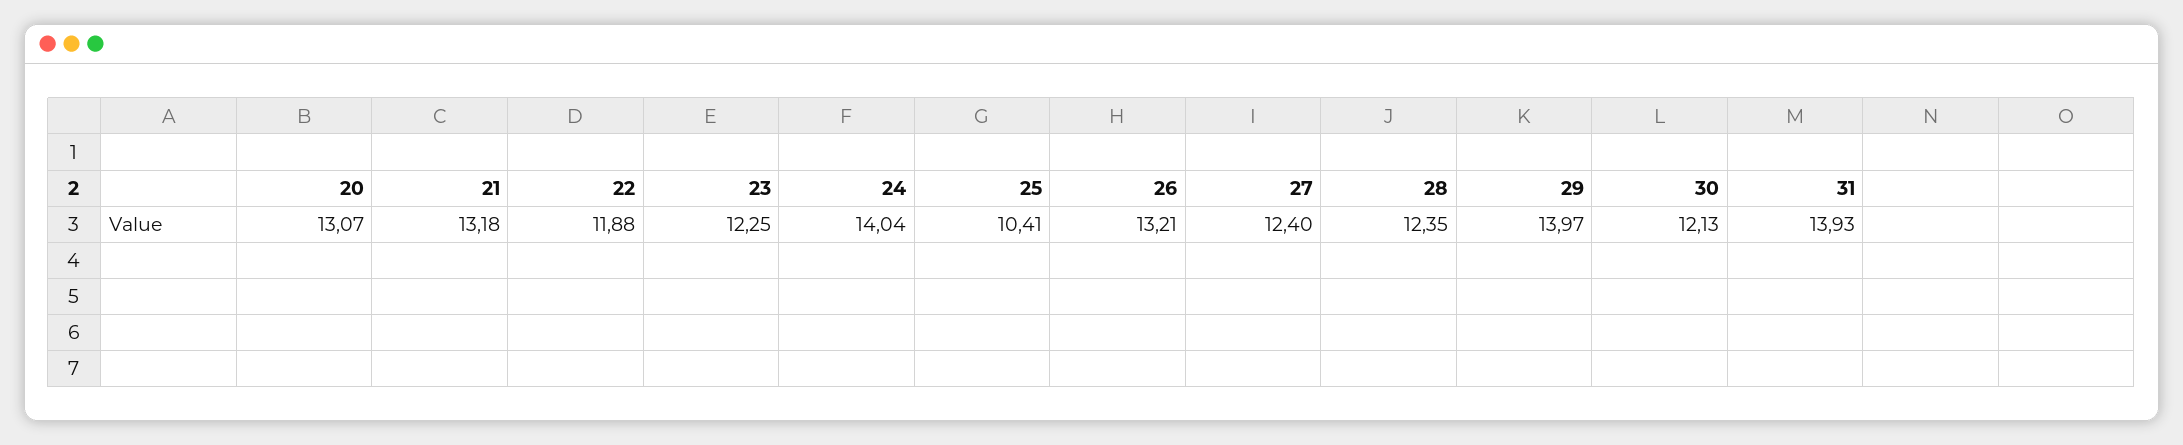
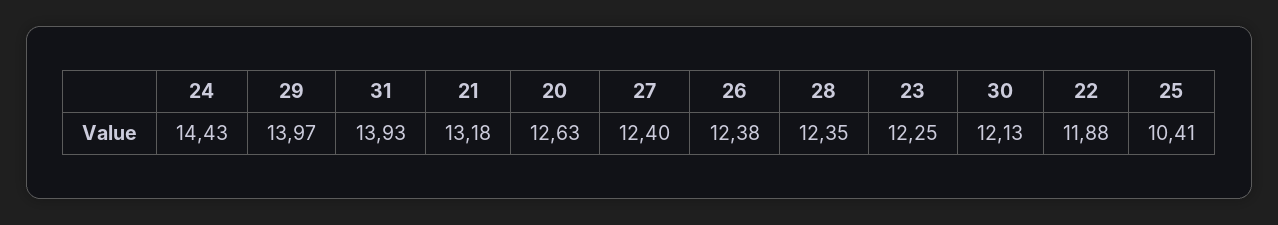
  {
-   "20": 13.07,
+   "20": 12.63,
    "21": 13.18,
    "22": 11.88,
    "23": 12.25,
-   "24": 14.04,
+   "24": 14.43,
    "25": 10.41,
-   "26": 13.21,
+   "26": 12.38,
    "27": 12.4,
    "28": 12.35,
    "29": 13.97,
    "30": 12.13,
    "31": 13.93
  }

